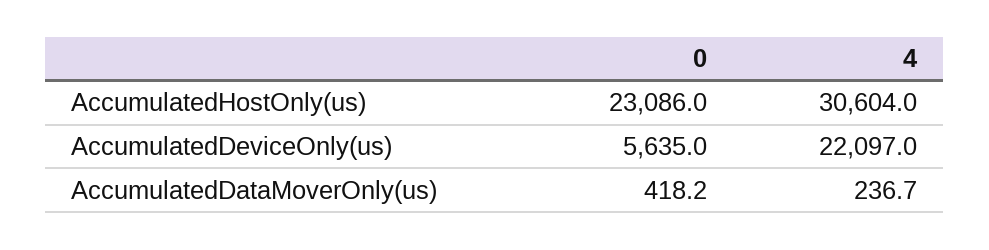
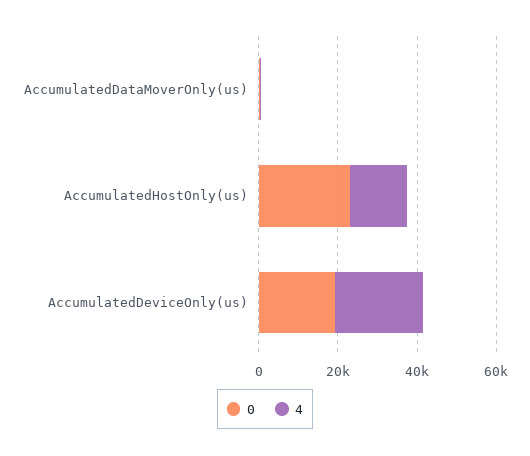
  {
    "0": {
      "AccumulatedHostOnly(us)": 23086,
-     "AccumulatedDeviceOnly(us)": 5635,
+     "AccumulatedDeviceOnly(us)": 20000,
      "AccumulatedDataMoverOnly(us)": 418.2
    },
    "4": {
-     "AccumulatedHostOnly(us)": 30604,
+     "AccumulatedHostOnly(us)": 15000,
      "AccumulatedDeviceOnly(us)": 22097,
      "AccumulatedDataMoverOnly(us)": 236.7
    }
  }

